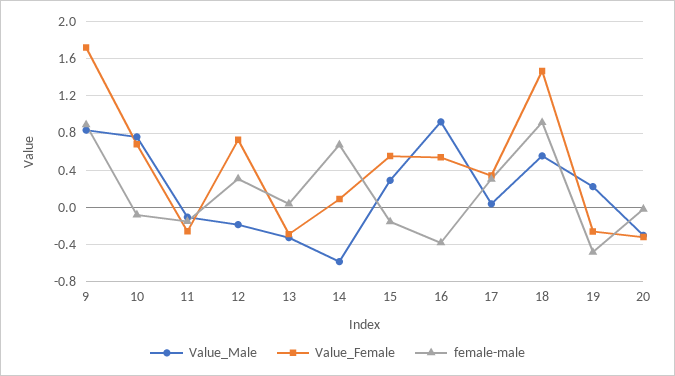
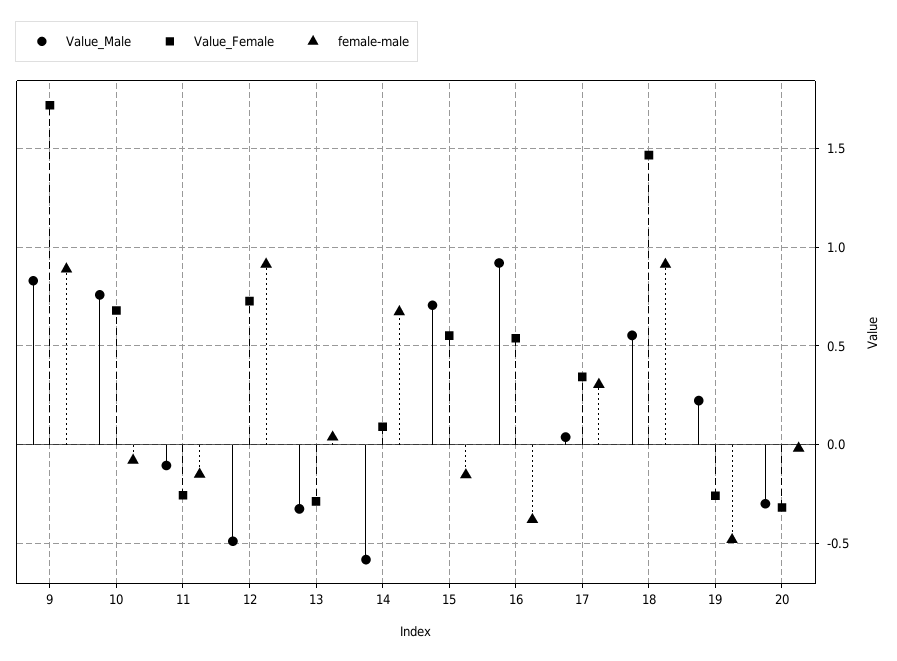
  {
    "Value_Male": {
      "9": 0.85,
      "10": 0.75,
      "11": -0.1,
-     "12": -0.2,
+     "12": -0.5,
      "13": -0.35,
      "14": -0.6,
-     "15": 0.3,
+     "15": 0.7,
      "16": 0.9,
      "17": 0.05,
      "18": 0.55,
      "19": 0.2,
      "20": -0.3
    },
    "Value_Female": {
      "9": 1.7,
      "10": 0.7,
      "11": -0.25,
      "12": 0.75,
      "13": -0.3,
      "14": 0.1,
      "15": 0.55,
      "16": 0.55,
      "17": 0.35,
      "18": 1.45,
      "19": -0.25,
      "20": -0.3
    },
    "female-male": {
      "9": 0.9,
      "10": -0.1,
      "11": -0.15,
-     "12": 0.3,
+     "12": 0.9,
      "13": 0.05,
      "14": 0.65,
      "15": -0.15,
      "16": -0.4,
      "17": 0.3,
      "18": 0.9,
      "19": -0.5,
      "20": 0
    }
  }

